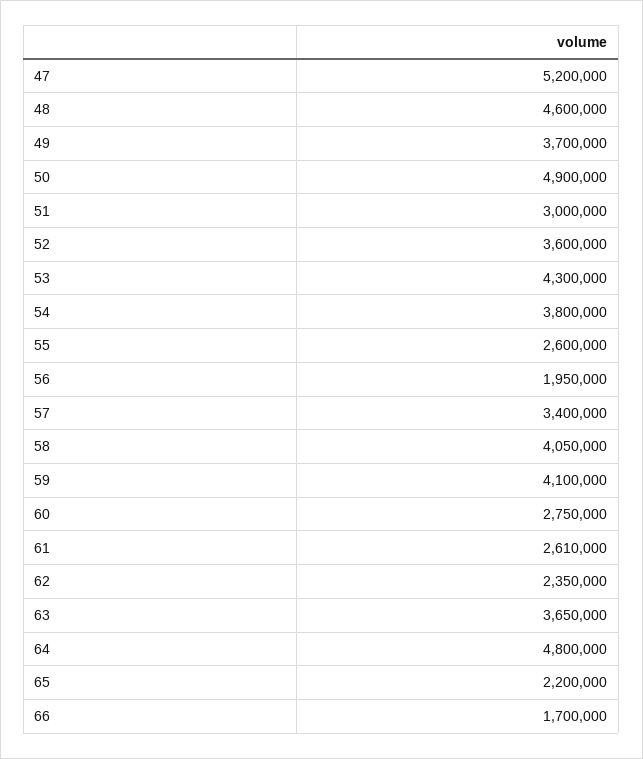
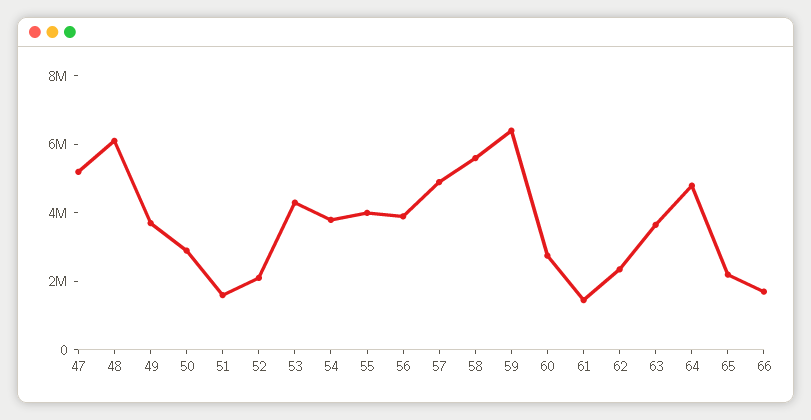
  {
    "47": 5200000,
-   "48": 4600000,
+   "48": 6000000,
    "49": 3700000,
-   "50": 4900000,
+   "50": 3000000,
-   "51": 3000000,
+   "51": 1500000,
-   "52": 3600000,
+   "52": 2000000,
    "53": 4300000,
    "54": 3800000,
-   "55": 2600000,
+   "55": 4000000,
-   "56": 1950000,
+   "56": 4000000,
-   "57": 3400000,
+   "57": 5000000,
-   "58": 4050000,
+   "58": 5500000,
-   "59": 4100000,
+   "59": 6500000,
    "60": 2750000,
-   "61": 2610000,
+   "61": 1500000,
    "62": 2350000,
    "63": 3650000,
    "64": 4800000,
    "65": 2200000,
    "66": 1700000
  }

